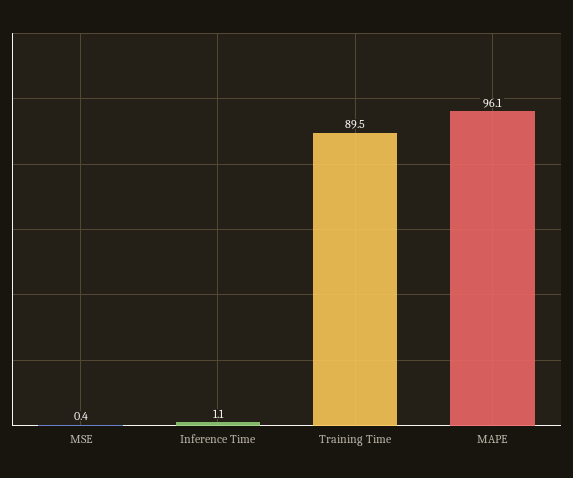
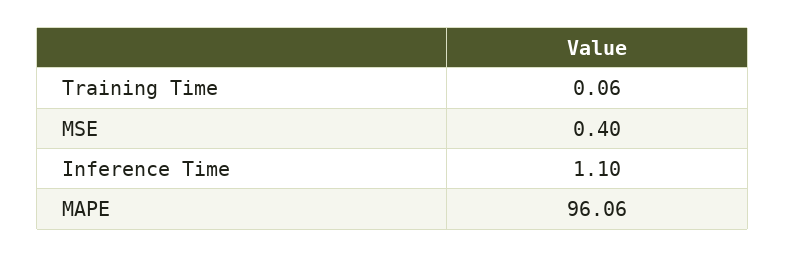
  {
    "MSE": 0.4,
    "Inference Time": 1.1,
-   "Training Time": 89.5,
+   "Training Time": 0.06,
    "MAPE": 96.06
  }

